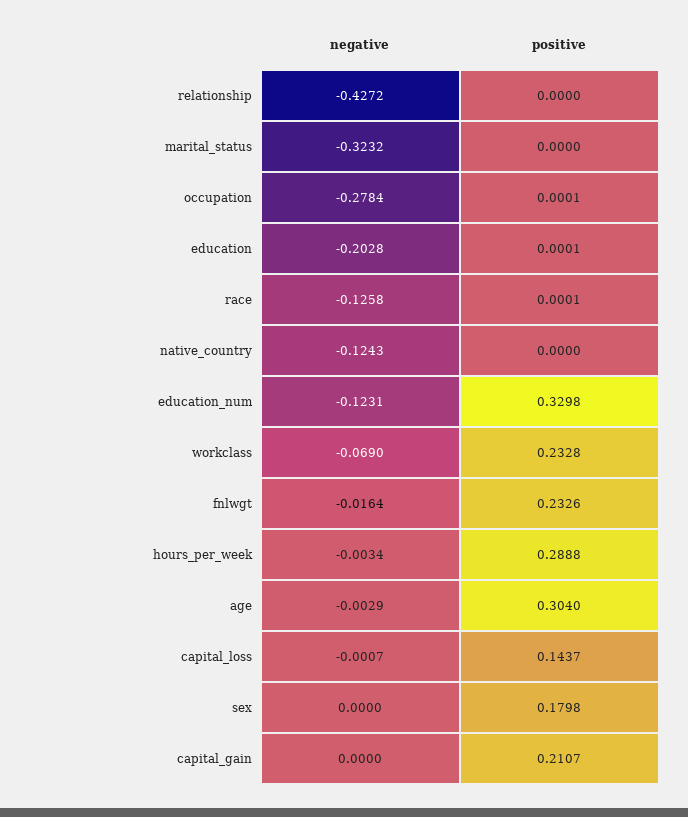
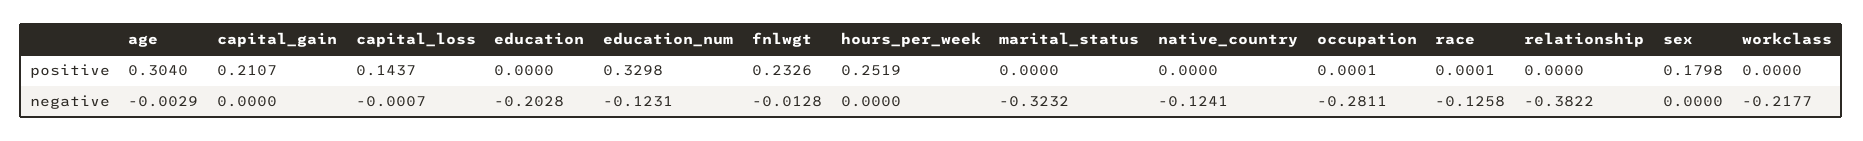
  {
    "negative": {
-     "relationship": -0.4272,
+     "relationship": -0.3822,
      "marital_status": -0.3232,
-     "occupation": -0.2784,
+     "occupation": -0.2811,
      "education": -0.2028,
      "race": -0.1258,
-     "native_country": -0.1243,
+     "native_country": -0.1241,
      "education_num": -0.1231,
-     "workclass": -0.069,
+     "workclass": -0.2177,
-     "fnlwgt": -0.0164,
+     "fnlwgt": -0.0128,
-     "hours_per_week": -0.0034,
+     "hours_per_week": 0,
      "age": -0.0029,
      "capital_loss": -0.0007,
      "sex": 0,
      "capital_gain": 0
    },
    "positive": {
      "relationship": 0,
      "marital_status": 0,
      "occupation": 0.0001,
-     "education": 0.0001,
+     "education": 0,
      "race": 0.0001,
      "native_country": 0,
      "education_num": 0.3298,
-     "workclass": 0.2328,
+     "workclass": 0,
      "fnlwgt": 0.2326,
-     "hours_per_week": 0.2888,
+     "hours_per_week": 0.2519,
      "age": 0.304,
      "capital_loss": 0.1437,
      "sex": 0.1798,
      "capital_gain": 0.2107
    }
  }

